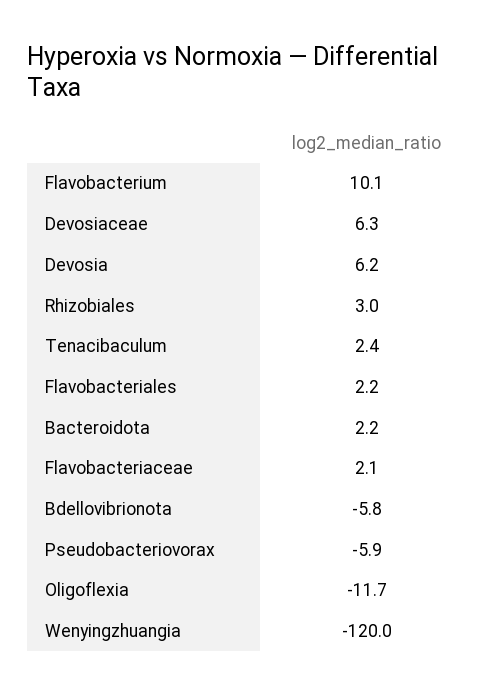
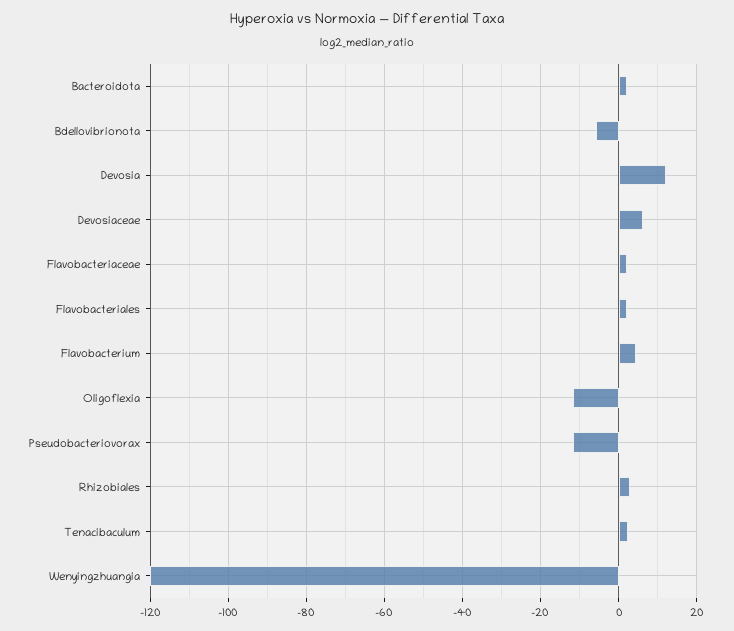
  {
-   "Flavobacterium": 10.1,
+   "Flavobacterium": 4,
    "Devosiaceae": 6.3,
-   "Devosia": 6.2,
+   "Devosia": 12,
    "Rhizobiales": 3,
    "Tenacibaculum": 2.4,
    "Flavobacteriales": 2.2,
    "Bacteroidota": 2.2,
    "Flavobacteriaceae": 2.1,
    "Bdellovibrionota": -5.8,
-   "Pseudobacteriovorax": -5.9,
+   "Pseudobacteriovorax": -12,
    "Oligoflexia": -11.7,
    "Wenyingzhuangia": -120
  }

